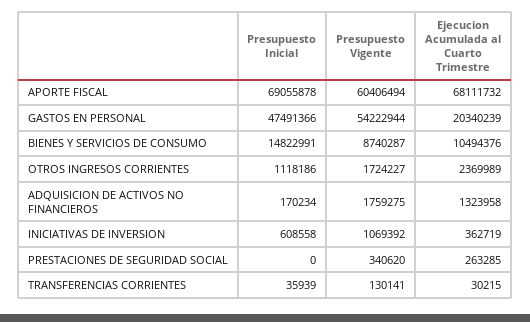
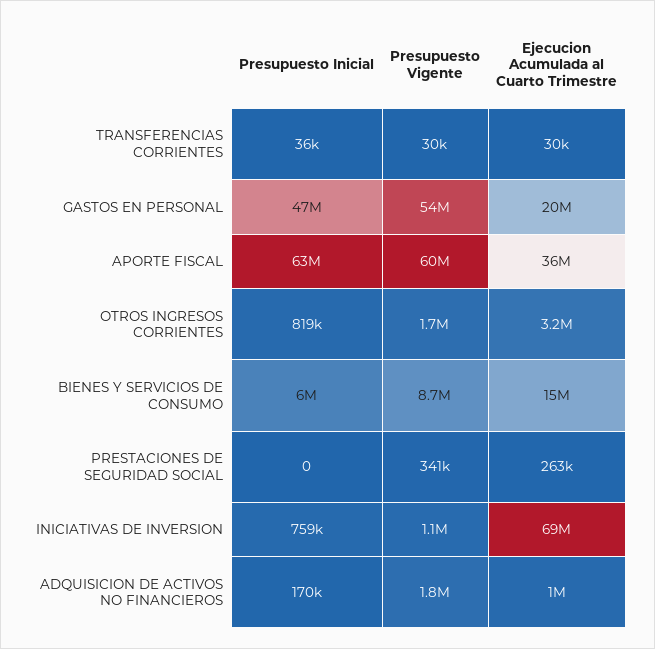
  {
    "Presupuesto Inicial": {
-     "APORTE FISCAL": 69055878,
+     "APORTE FISCAL": 63000000,
      "GASTOS EN PERSONAL": 47491366,
-     "BIENES Y SERVICIOS DE CONSUMO": 14822991,
+     "BIENES Y SERVICIOS DE CONSUMO": 6000000,
-     "OTROS INGRESOS CORRIENTES": 1118186,
+     "OTROS INGRESOS CORRIENTES": 819000,
      "ADQUISICION DE ACTIVOS NO FINANCIEROS": 170234,
-     "INICIATIVAS DE INVERSION": 608558,
+     "INICIATIVAS DE INVERSION": 759000,
      "PRESTACIONES DE SEGURIDAD SOCIAL": 0,
      "TRANSFERENCIAS CORRIENTES": 35939
    },
    "Presupuesto Vigente": {
      "APORTE FISCAL": 60406494,
      "GASTOS EN PERSONAL": 54222944,
      "BIENES Y SERVICIOS DE CONSUMO": 8740287,
      "OTROS INGRESOS CORRIENTES": 1724227,
      "ADQUISICION DE ACTIVOS NO FINANCIEROS": 1759275,
      "INICIATIVAS DE INVERSION": 1069392,
      "PRESTACIONES DE SEGURIDAD SOCIAL": 340620,
-     "TRANSFERENCIAS CORRIENTES": 130141
+     "TRANSFERENCIAS CORRIENTES": 30000
    },
    "Ejecucion Acumulada al Cuarto Trimestre": {
-     "APORTE FISCAL": 68111732,
+     "APORTE FISCAL": 36000000,
      "GASTOS EN PERSONAL": 20340239,
-     "BIENES Y SERVICIOS DE CONSUMO": 10494376,
+     "BIENES Y SERVICIOS DE CONSUMO": 15000000,
-     "OTROS INGRESOS CORRIENTES": 2369989,
+     "OTROS INGRESOS CORRIENTES": 3200000,
-     "ADQUISICION DE ACTIVOS NO FINANCIEROS": 1323958,
+     "ADQUISICION DE ACTIVOS NO FINANCIEROS": 1000000,
-     "INICIATIVAS DE INVERSION": 362719,
+     "INICIATIVAS DE INVERSION": 69000000,
      "PRESTACIONES DE SEGURIDAD SOCIAL": 263285,
      "TRANSFERENCIAS CORRIENTES": 30215
    }
  }

